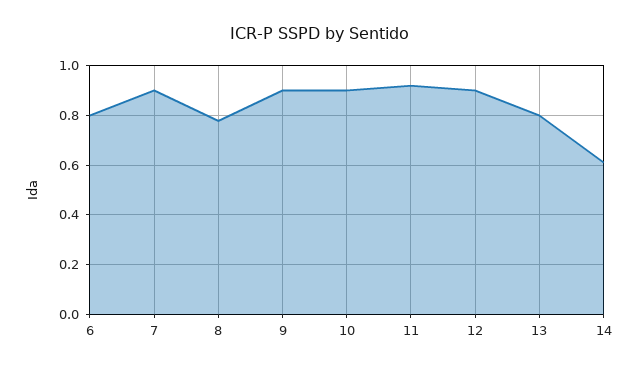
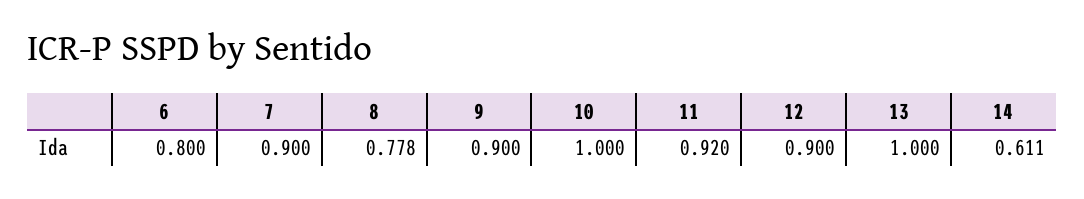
  {
    "6": 0.8,
    "7": 0.9,
    "8": 0.778,
    "9": 0.9,
-   "10": 0.9,
+   "10": 1,
    "11": 0.92,
    "12": 0.9,
-   "13": 0.8,
+   "13": 1,
    "14": 0.611
  }

